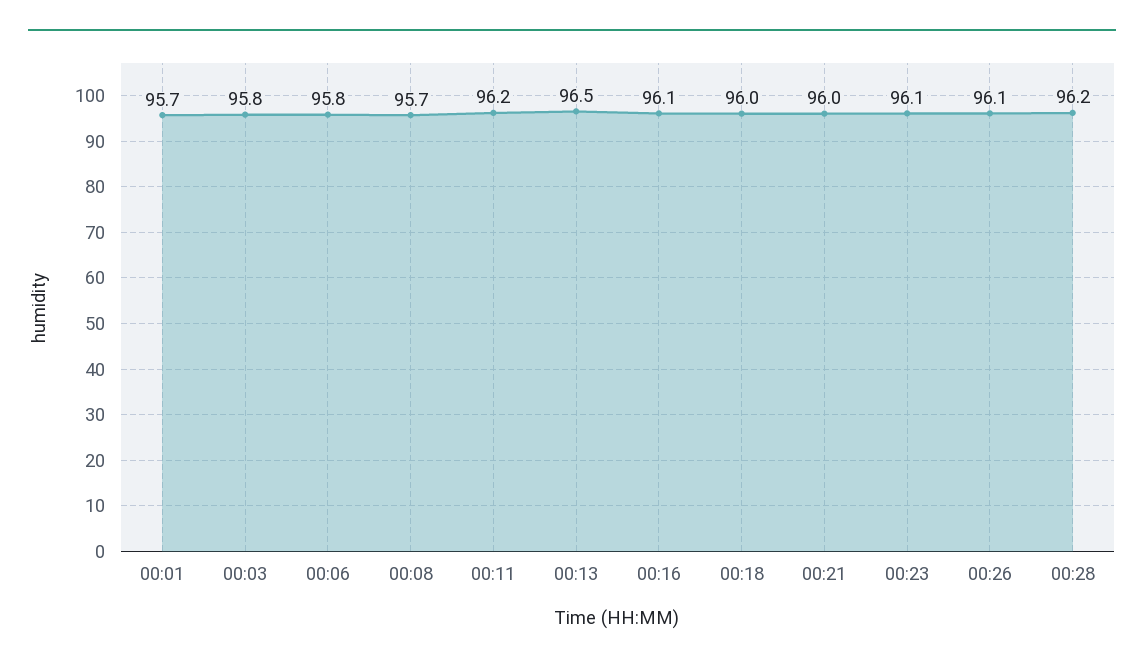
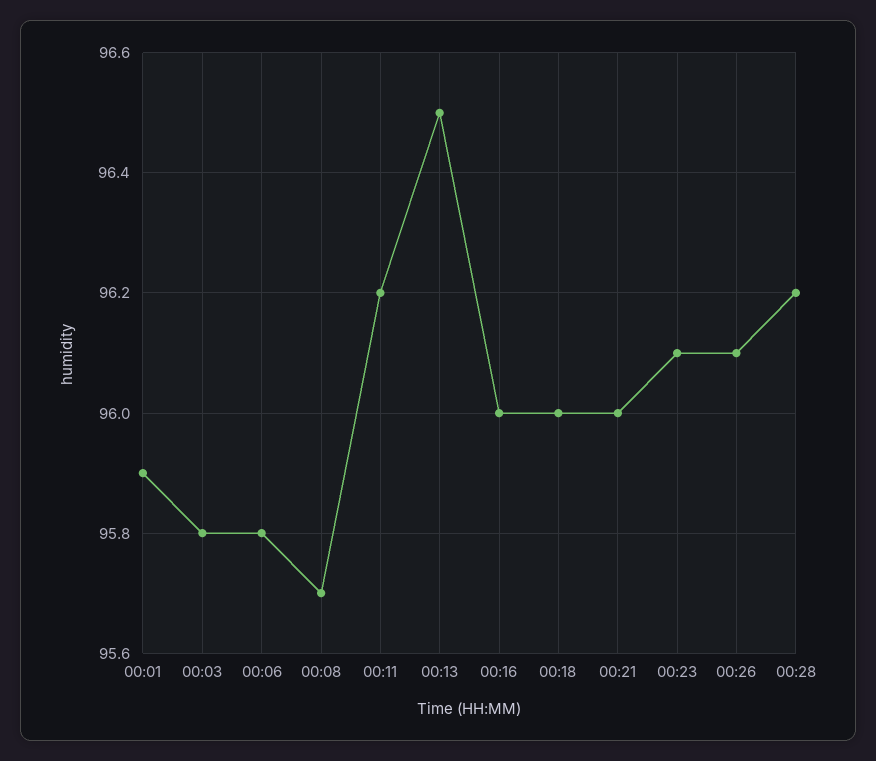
  {
-   "00:01": 95.7,
+   "00:01": 95.9,
    "00:03": 95.8,
    "00:06": 95.8,
    "00:08": 95.7,
    "00:11": 96.2,
    "00:13": 96.5,
-   "00:16": 96.1,
+   "00:16": 96,
    "00:18": 96,
    "00:21": 96,
    "00:23": 96.1,
    "00:26": 96.1,
    "00:28": 96.2
  }

